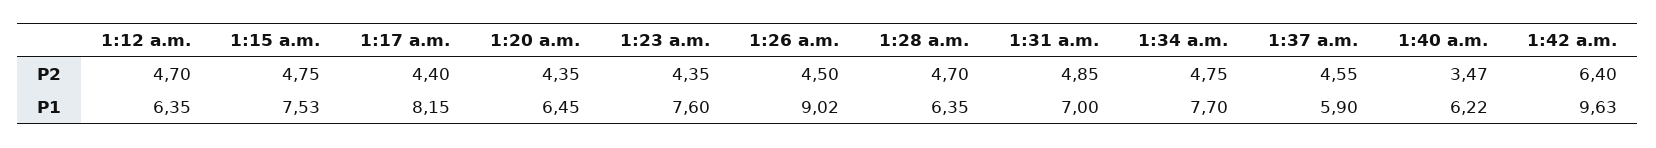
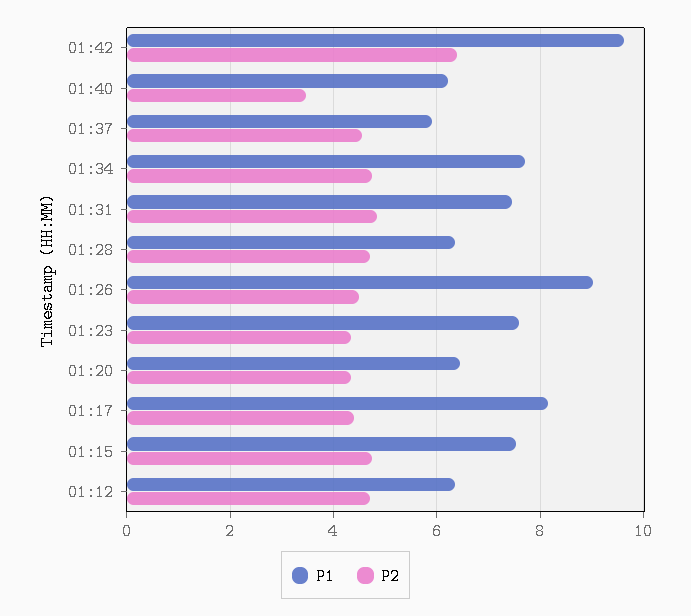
  {
    "P2": {
      "1:12 a.m.": 4.7,
      "1:15 a.m.": 4.75,
      "1:17 a.m.": 4.4,
      "1:20 a.m.": 4.35,
      "1:23 a.m.": 4.35,
      "1:26 a.m.": 4.5,
      "1:28 a.m.": 4.7,
      "1:31 a.m.": 4.85,
      "1:34 a.m.": 4.75,
      "1:37 a.m.": 4.55,
      "1:40 a.m.": 3.47,
      "1:42 a.m.": 6.4
    },
    "P1": {
      "1:12 a.m.": 6.35,
      "1:15 a.m.": 7.53,
      "1:17 a.m.": 8.15,
      "1:20 a.m.": 6.45,
      "1:23 a.m.": 7.6,
      "1:26 a.m.": 9.02,
      "1:28 a.m.": 6.35,
-     "1:31 a.m.": 7,
+     "1:31 a.m.": 7.4,
      "1:34 a.m.": 7.7,
      "1:37 a.m.": 5.9,
      "1:40 a.m.": 6.22,
      "1:42 a.m.": 9.63
    }
  }

